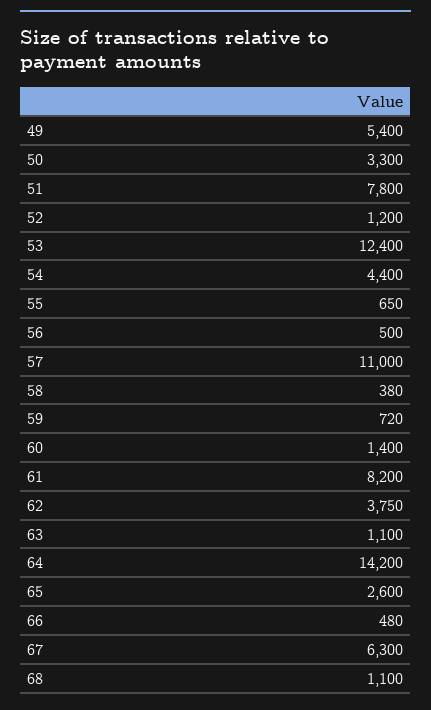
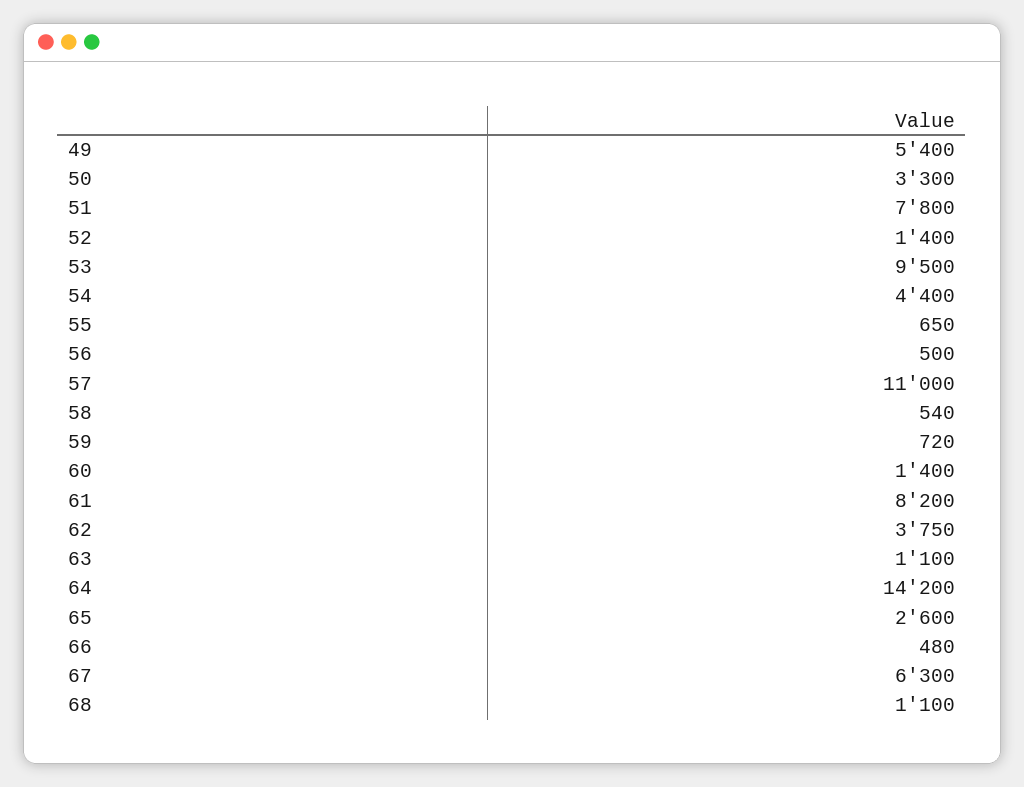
  {
    "49": 5400,
    "50": 3300,
    "51": 7800,
-   "52": 1200,
+   "52": 1400,
-   "53": 12400,
+   "53": 9500,
    "54": 4400,
    "55": 650,
    "56": 500,
    "57": 11000,
-   "58": 380,
+   "58": 540,
    "59": 720,
    "60": 1400,
    "61": 8200,
    "62": 3750,
    "63": 1100,
    "64": 14200,
    "65": 2600,
    "66": 480,
    "67": 6300,
    "68": 1100
  }

